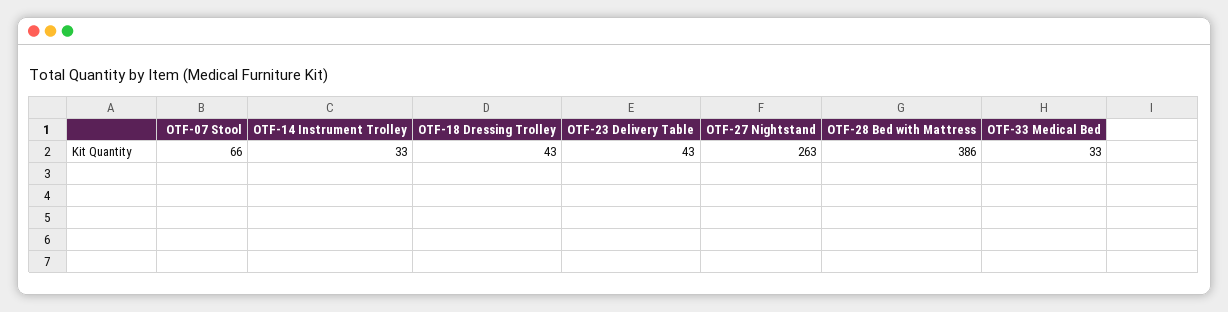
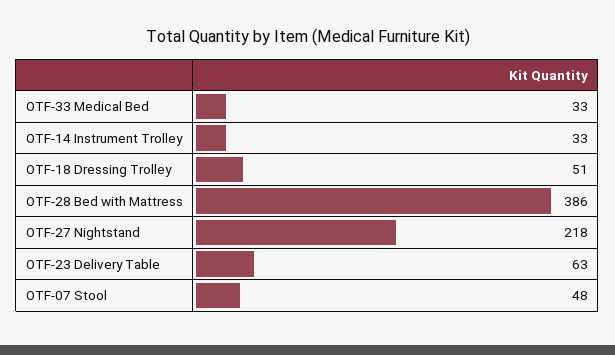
  {
-   "OTF-07 Stool": 66,
+   "OTF-07 Stool": 48,
    "OTF-14 Instrument Trolley": 33,
-   "OTF-18 Dressing Trolley": 43,
+   "OTF-18 Dressing Trolley": 51,
-   "OTF-23 Delivery Table": 43,
+   "OTF-23 Delivery Table": 63,
-   "OTF-27 Nightstand": 263,
+   "OTF-27 Nightstand": 218,
    "OTF-28 Bed with Mattress": 386,
    "OTF-33 Medical Bed": 33
  }

